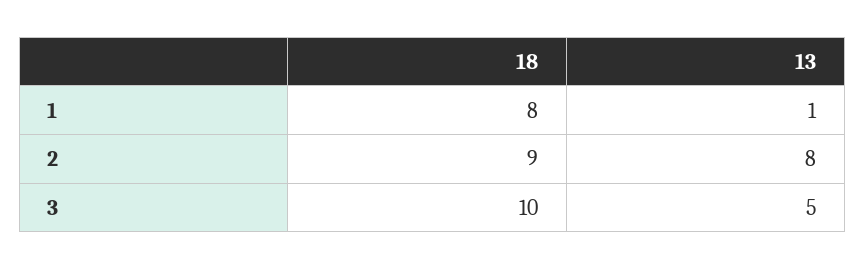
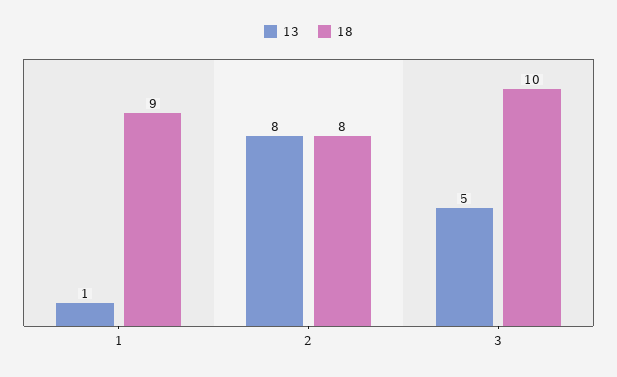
  {
    "18": {
-     "1": 8,
+     "1": 9,
-     "2": 9,
+     "2": 8,
      "3": 10
    },
    "13": {
      "1": 1,
      "2": 8,
      "3": 5
    }
  }

